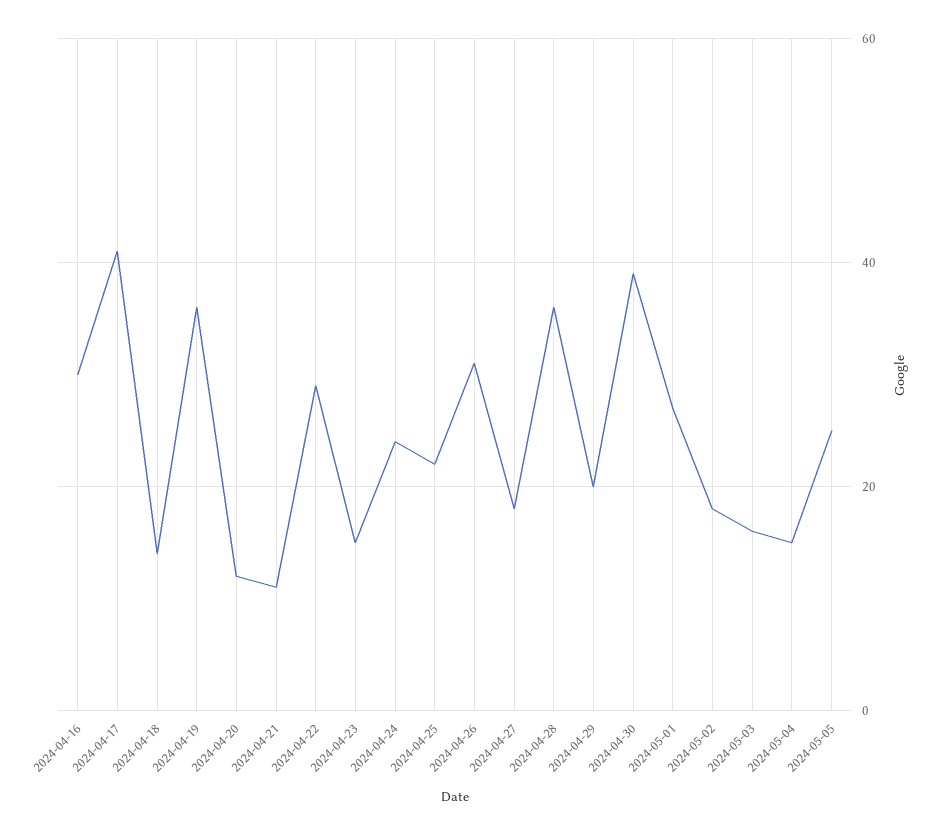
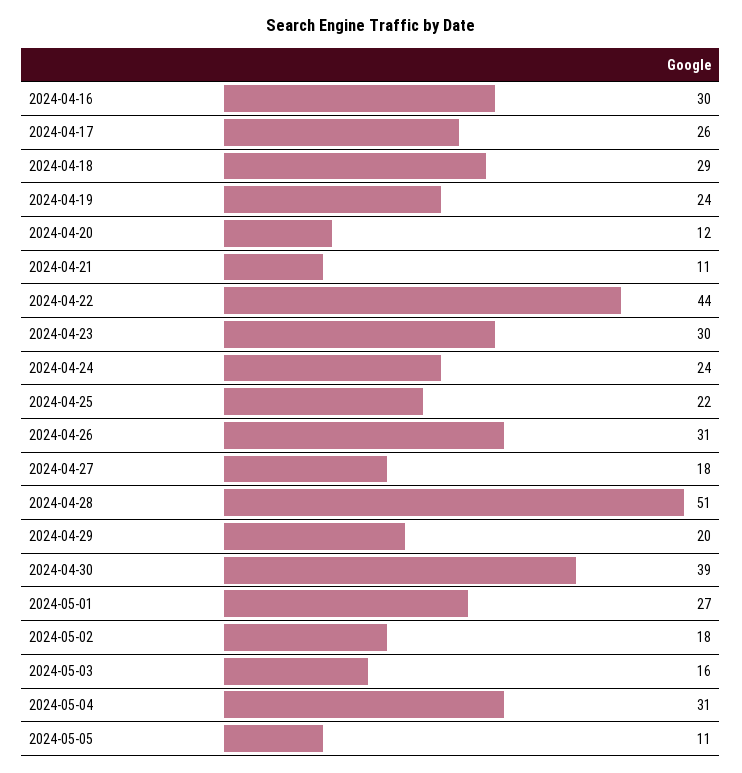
  {
    "2024-04-16": 30,
-   "2024-04-17": 40,
+   "2024-04-17": 26,
-   "2024-04-18": 15,
+   "2024-04-18": 29,
-   "2024-04-19": 35,
+   "2024-04-19": 24,
    "2024-04-20": 12,
    "2024-04-21": 11,
-   "2024-04-22": 30,
+   "2024-04-22": 44,
-   "2024-04-23": 15,
+   "2024-04-23": 30,
    "2024-04-24": 24,
    "2024-04-25": 22,
    "2024-04-26": 31,
    "2024-04-27": 18,
-   "2024-04-28": 35,
+   "2024-04-28": 51,
    "2024-04-29": 20,
    "2024-04-30": 39,
    "2024-05-01": 27,
    "2024-05-02": 18,
    "2024-05-03": 16,
-   "2024-05-04": 15,
+   "2024-05-04": 31,
-   "2024-05-05": 25
+   "2024-05-05": 11
  }

